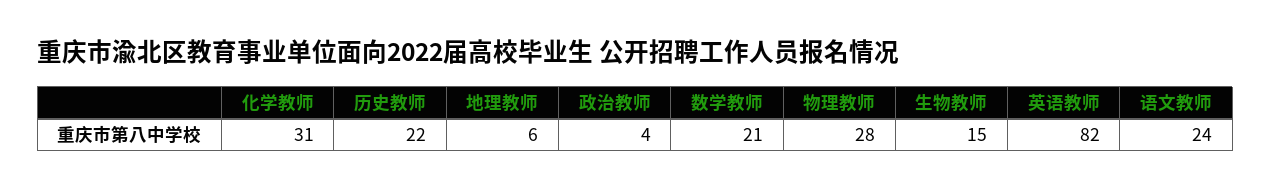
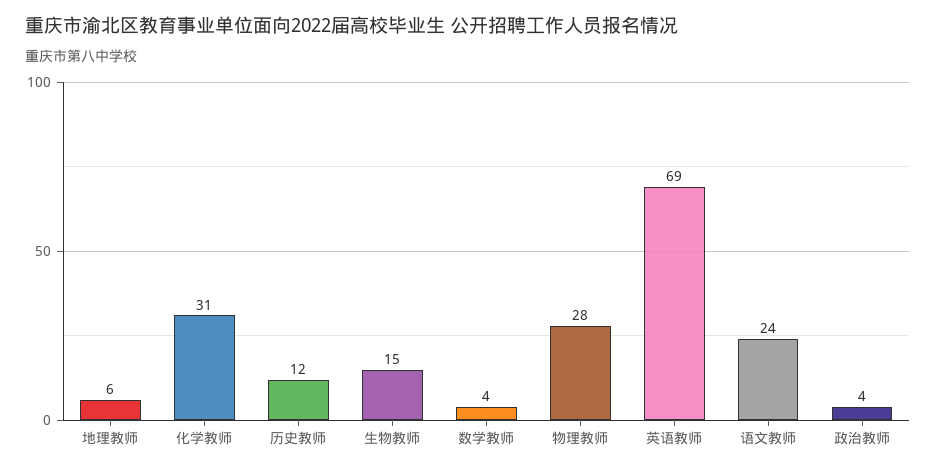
  {
    "化学教师": 31,
-   "历史教师": 22,
+   "历史教师": 12,
    "地理教师": 6,
    "政治教师": 4,
-   "数学教师": 21,
+   "数学教师": 4,
    "物理教师": 28,
    "生物教师": 15,
-   "英语教师": 82,
+   "英语教师": 69,
    "语文教师": 24
  }

